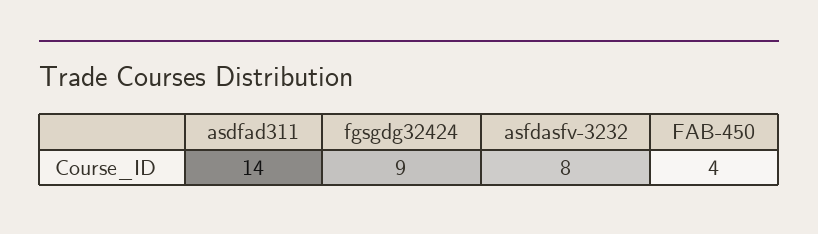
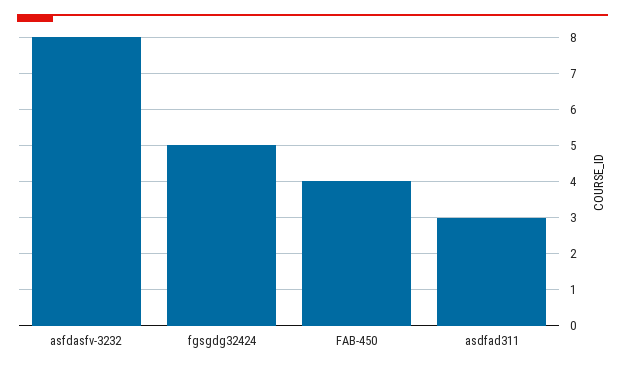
  {
-   "asdfad311": 14,
+   "asdfad311": 3,
-   "fgsgdg32424": 9,
+   "fgsgdg32424": 5,
    "asfdasfv-3232": 8,
    "FAB-450": 4
  }

